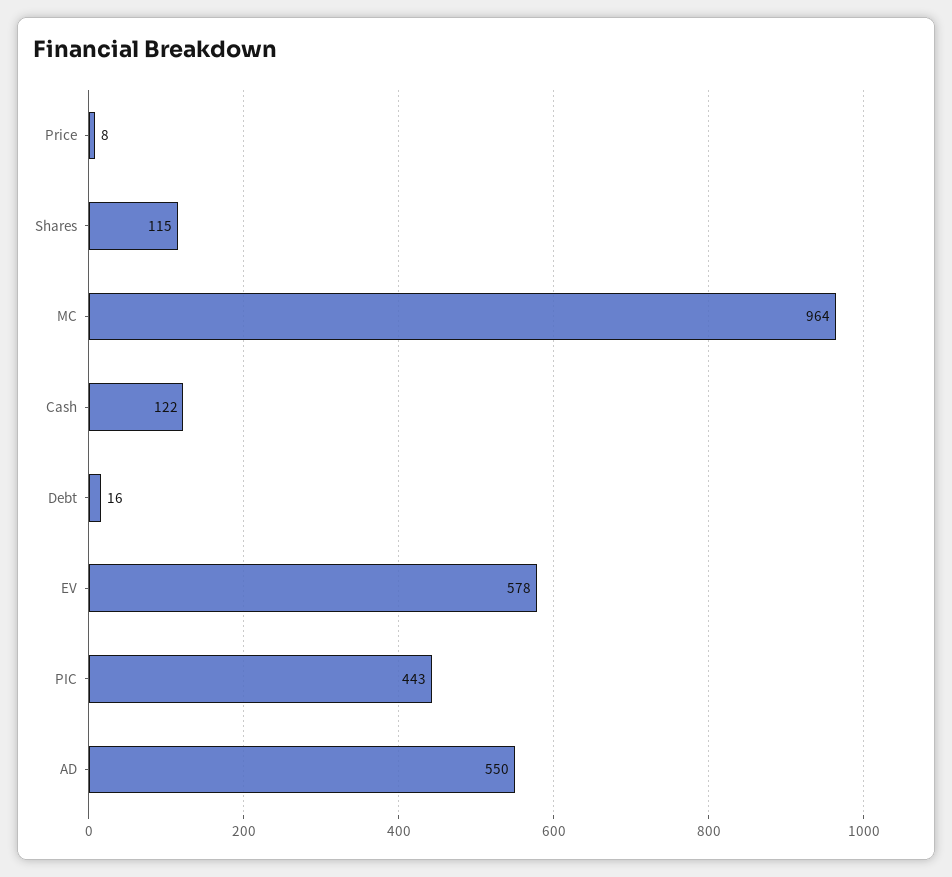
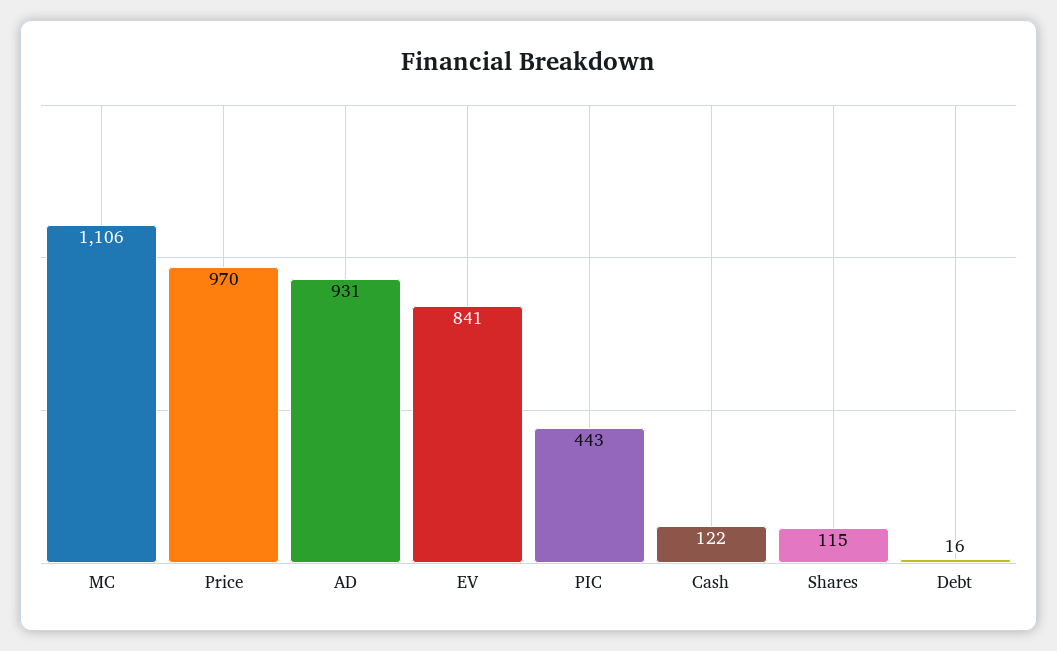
  {
-   "Price": 8,
+   "Price": 970,
    "Shares": 115,
-   "MC": 964,
+   "MC": 1106,
    "Cash": 122,
    "Debt": 16,
-   "EV": 578,
+   "EV": 841,
    "PIC": 443,
-   "AD": 550
+   "AD": 931
  }

